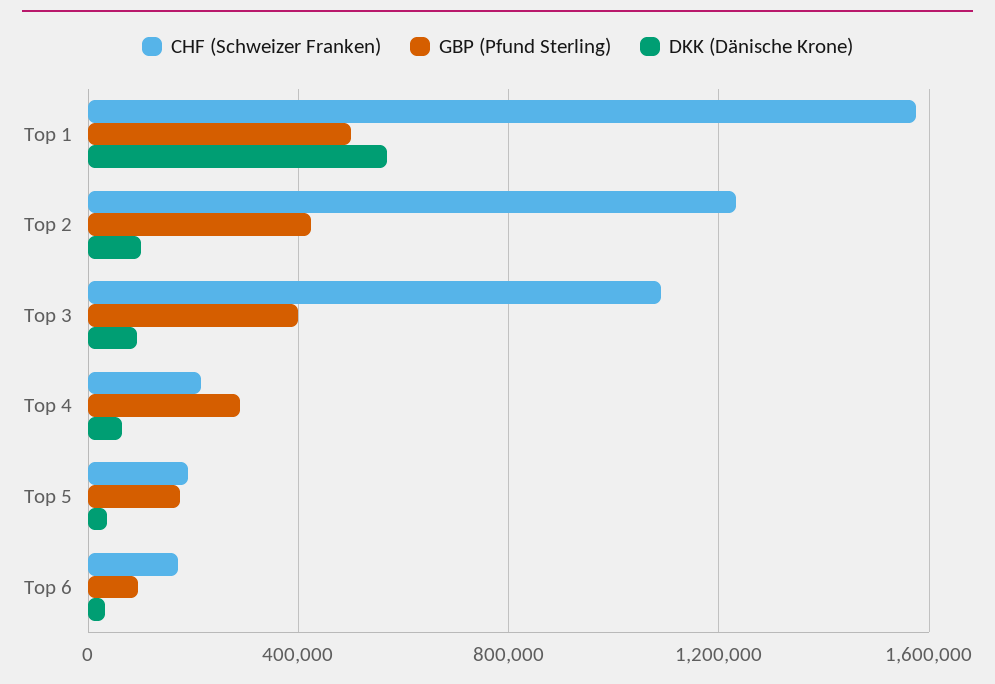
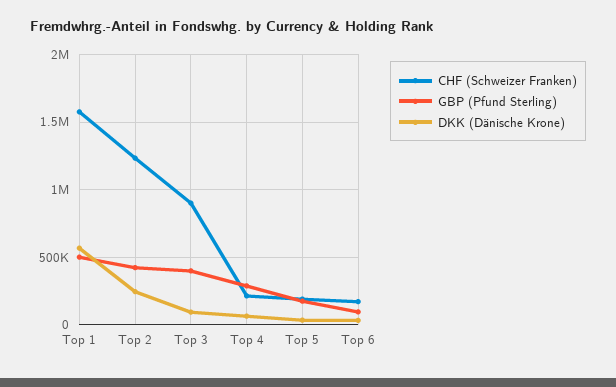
  {
    "CHF (Schweizer Franken)": {
      "Top 1": 1600000,
      "Top 2": 1250000,
-     "Top 3": 1100000,
+     "Top 3": 900000,
      "Top 4": 200000,
      "Top 5": 200000,
      "Top 6": 150000
    },
    "GBP (Pfund Sterling)": {
      "Top 1": 500000,
      "Top 2": 400000,
      "Top 3": 400000,
      "Top 4": 300000,
      "Top 5": 200000,
      "Top 6": 100000
    },
    "DKK (Dänische Krone)": {
      "Top 1": 550000,
-     "Top 2": 100000,
+     "Top 2": 250000,
      "Top 3": 100000,
      "Top 4": 50000,
      "Top 5": 50000,
      "Top 6": 50000
    }
  }

